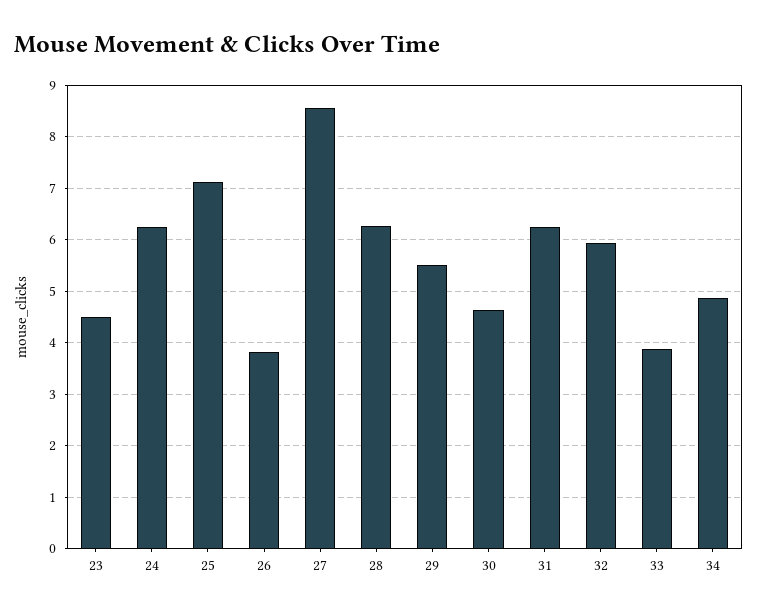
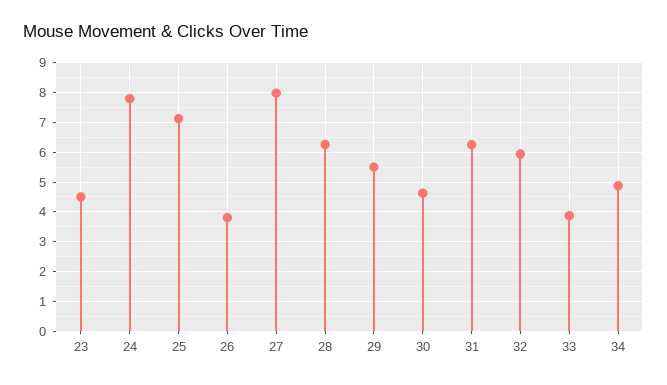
  {
    "23": 4.6,
-   "24": 6.2,
+   "24": 7.75,
    "25": 7.2,
    "26": 3.8,
-   "27": 8.6,
+   "27": 8,
    "28": 6.2,
    "29": 5.6,
    "30": 4.6,
    "31": 6.2,
    "32": 6,
    "33": 3.8,
    "34": 4.8
  }

